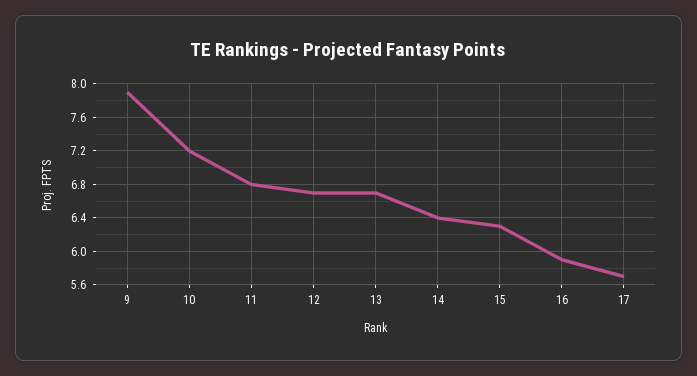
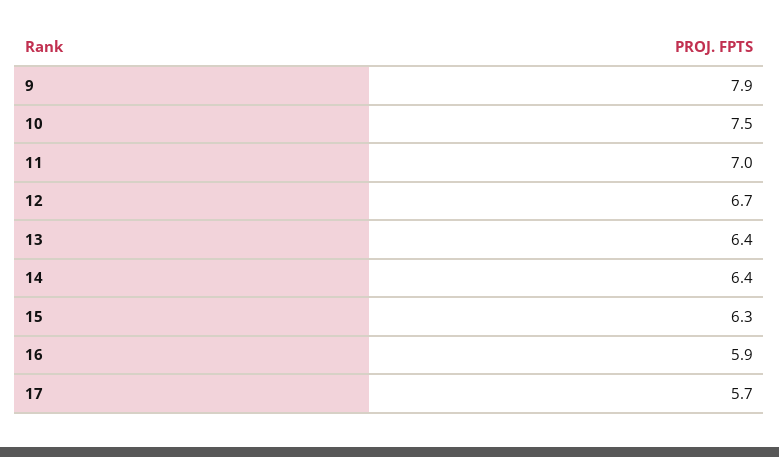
  {
    "9": 7.9,
-   "10": 7.2,
+   "10": 7.5,
-   "11": 6.8,
+   "11": 7,
    "12": 6.7,
-   "13": 6.7,
+   "13": 6.4,
    "14": 6.4,
    "15": 6.3,
    "16": 5.9,
    "17": 5.7
  }

